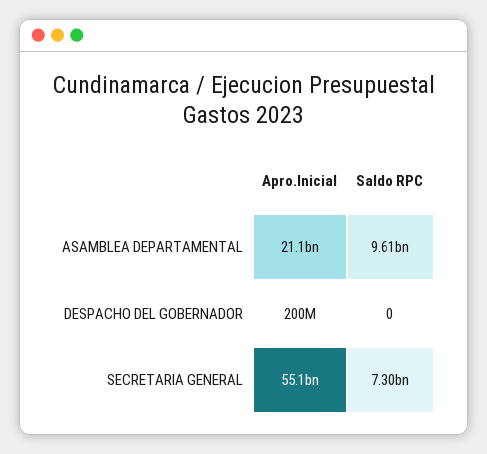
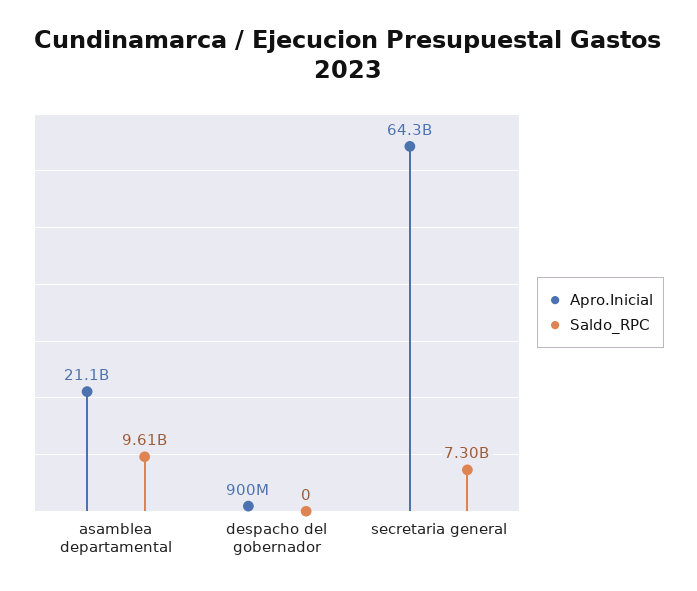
  {
    "Apro.Inicial": {
      "ASAMBLEA DEPARTAMENTAL": 21100000000,
-     "DESPACHO DEL GOBERNADOR": 200000000,
+     "DESPACHO DEL GOBERNADOR": 900000000,
-     "SECRETARIA GENERAL": 55100000000
+     "SECRETARIA GENERAL": 64300000000
    },
    "Saldo RPC": {
      "ASAMBLEA DEPARTAMENTAL": 9610000000,
      "DESPACHO DEL GOBERNADOR": 0,
      "SECRETARIA GENERAL": 7300000000
    }
  }

